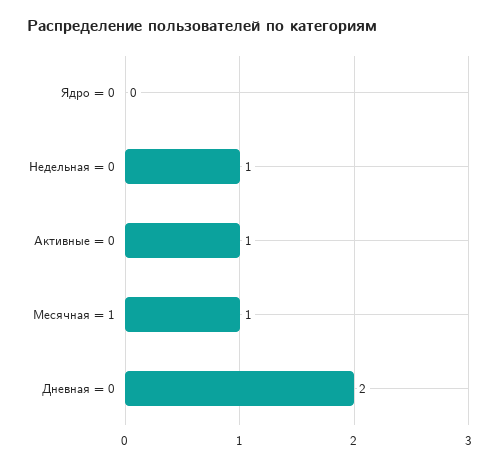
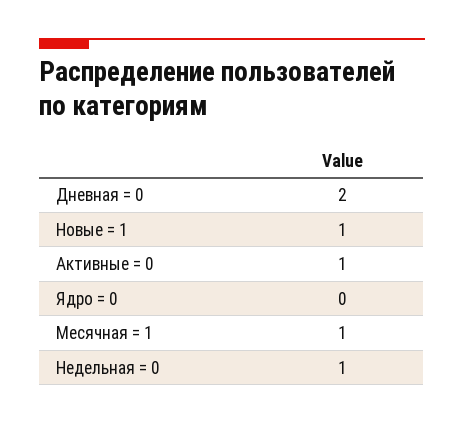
  {
    "Ядро = 0": 0,
    "Недельная = 0": 1,
    "Активные = 0": 1,
    "Месячная = 1": 1,
-   "Дневная = 0": 2
+   "Дневная = 0": 2,
+   "Новые = 1": 1
  }

